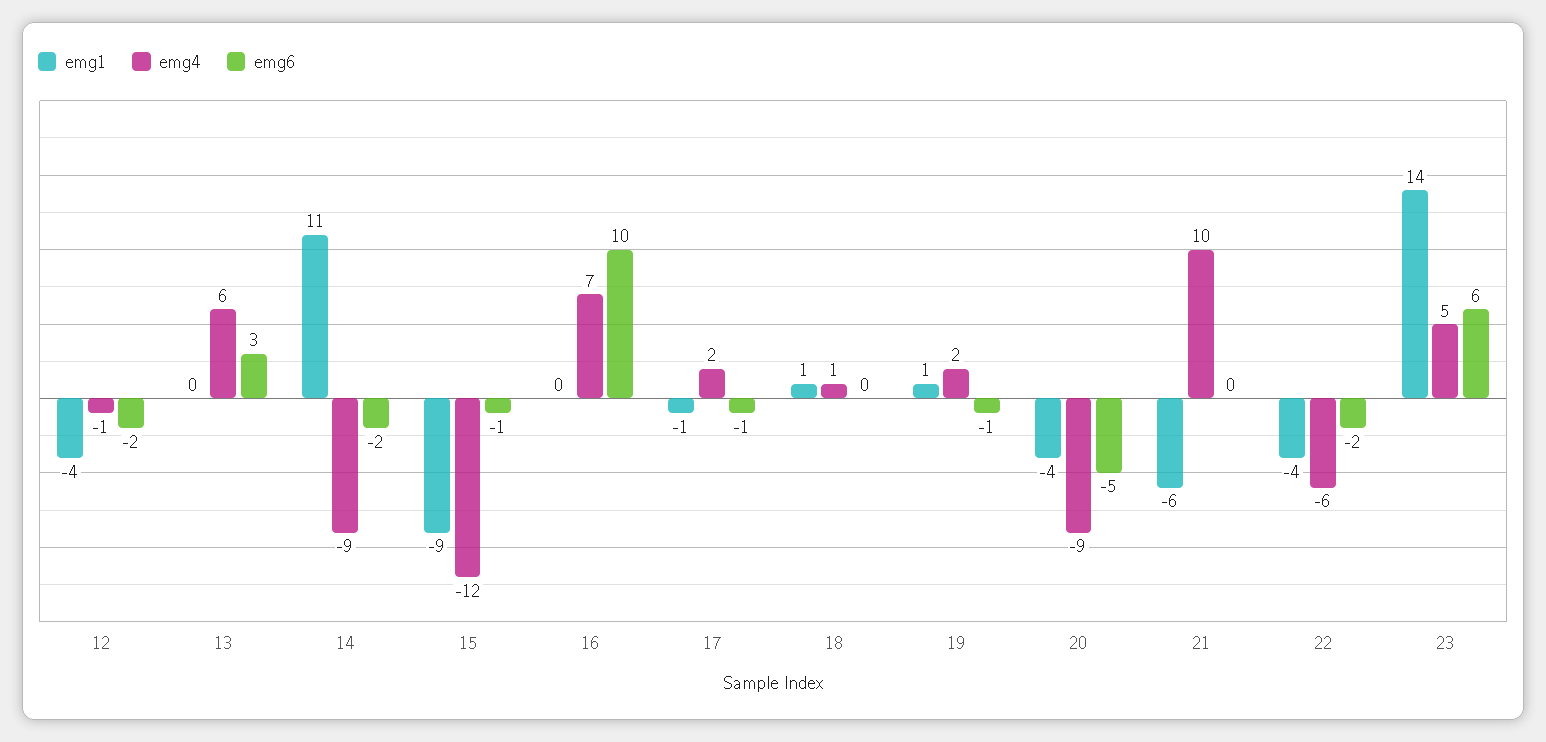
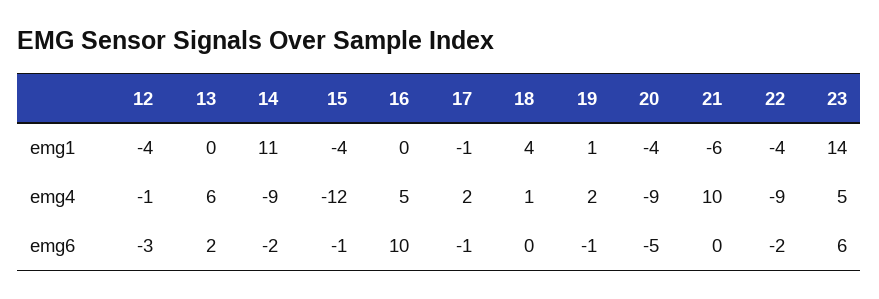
  {
    "emg1": {
      "12": -4,
      "13": 0,
      "14": 11,
-     "15": -9,
+     "15": -4,
      "16": 0,
      "17": -1,
-     "18": 1,
+     "18": 4,
      "19": 1,
      "20": -4,
      "21": -6,
      "22": -4,
      "23": 14
    },
    "emg4": {
      "12": -1,
      "13": 6,
      "14": -9,
      "15": -12,
-     "16": 7,
+     "16": 5,
      "17": 2,
      "18": 1,
      "19": 2,
      "20": -9,
      "21": 10,
-     "22": -6,
+     "22": -9,
      "23": 5
    },
    "emg6": {
-     "12": -2,
+     "12": -3,
-     "13": 3,
+     "13": 2,
      "14": -2,
      "15": -1,
      "16": 10,
      "17": -1,
      "18": 0,
      "19": -1,
      "20": -5,
      "21": 0,
      "22": -2,
      "23": 6
    }
  }

